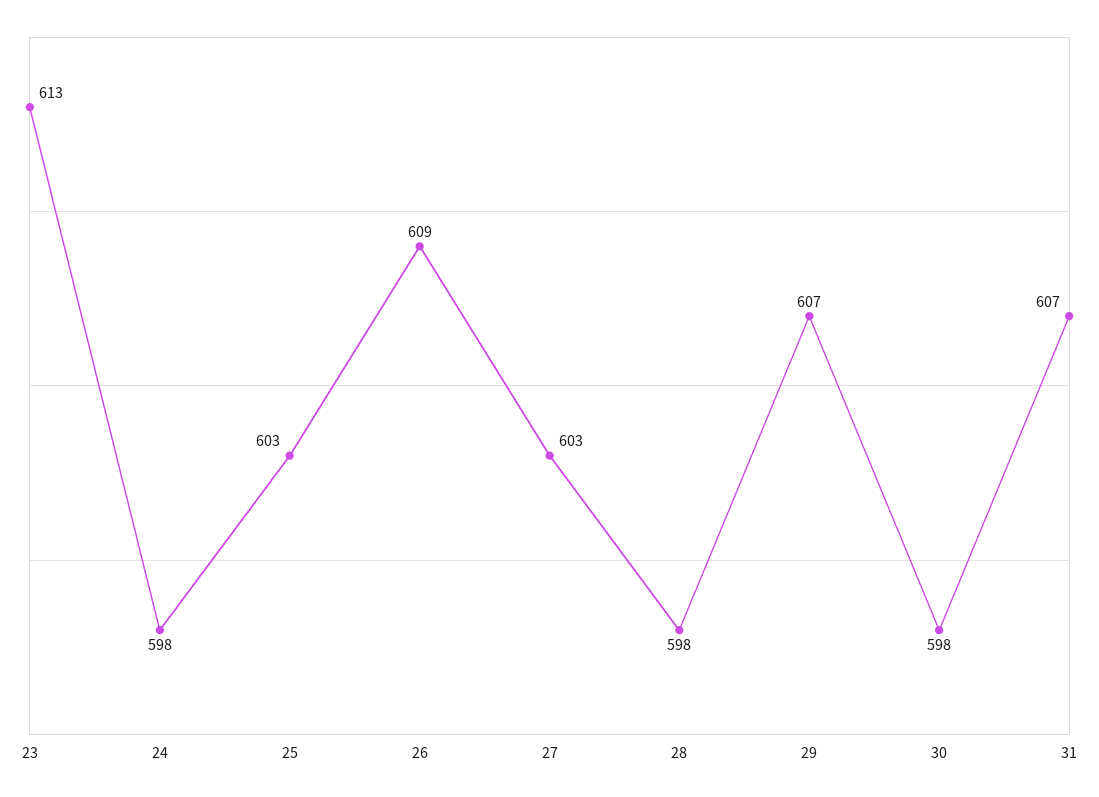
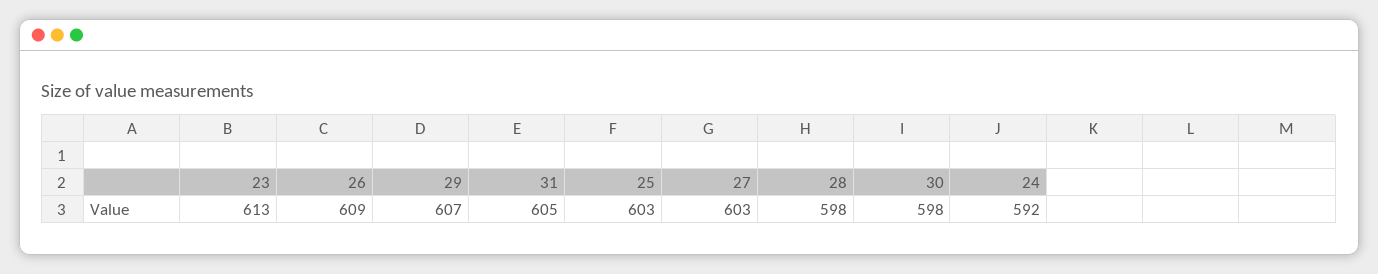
  {
    "23": 613,
-   "24": 598,
+   "24": 592,
    "25": 603,
    "26": 609,
    "27": 603,
    "28": 598,
    "29": 607,
    "30": 598,
-   "31": 607
+   "31": 605
  }

